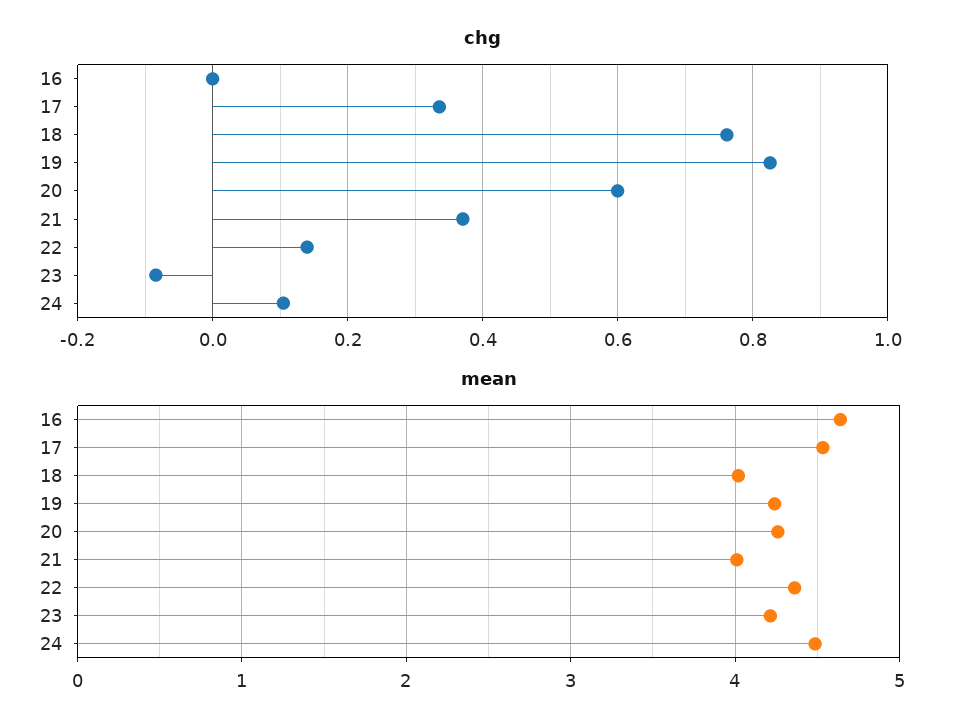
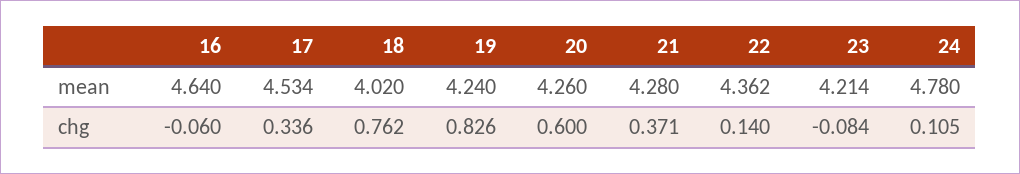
  {
    "chg": {
-     "16": 0,
+     "16": -0.06,
      "17": 0.336,
      "18": 0.762,
      "19": 0.826,
      "20": 0.6,
      "21": 0.371,
      "22": 0.14,
      "23": -0.084,
      "24": 0.105
    },
    "mean": {
      "16": 4.64,
      "17": 4.534,
      "18": 4.02,
      "19": 4.24,
      "20": 4.26,
-     "21": 4,
+     "21": 4.28,
      "22": 4.362,
      "23": 4.214,
-     "24": 4.5
+     "24": 4.78
    }
  }

